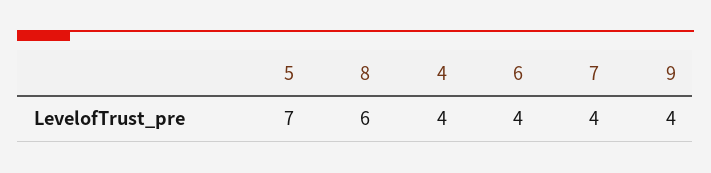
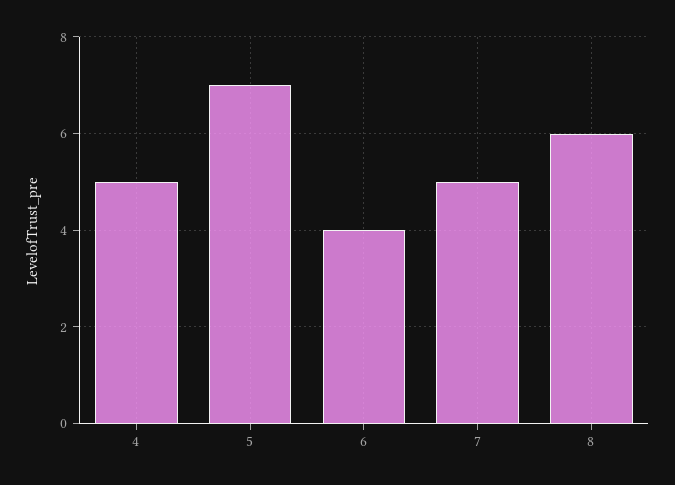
  {
    "5": 7,
    "8": 6,
-   "4": 4,
+   "4": 5,
    "6": 4,
-   "7": 4,
+   "7": 5
-   "9": 4
  }

